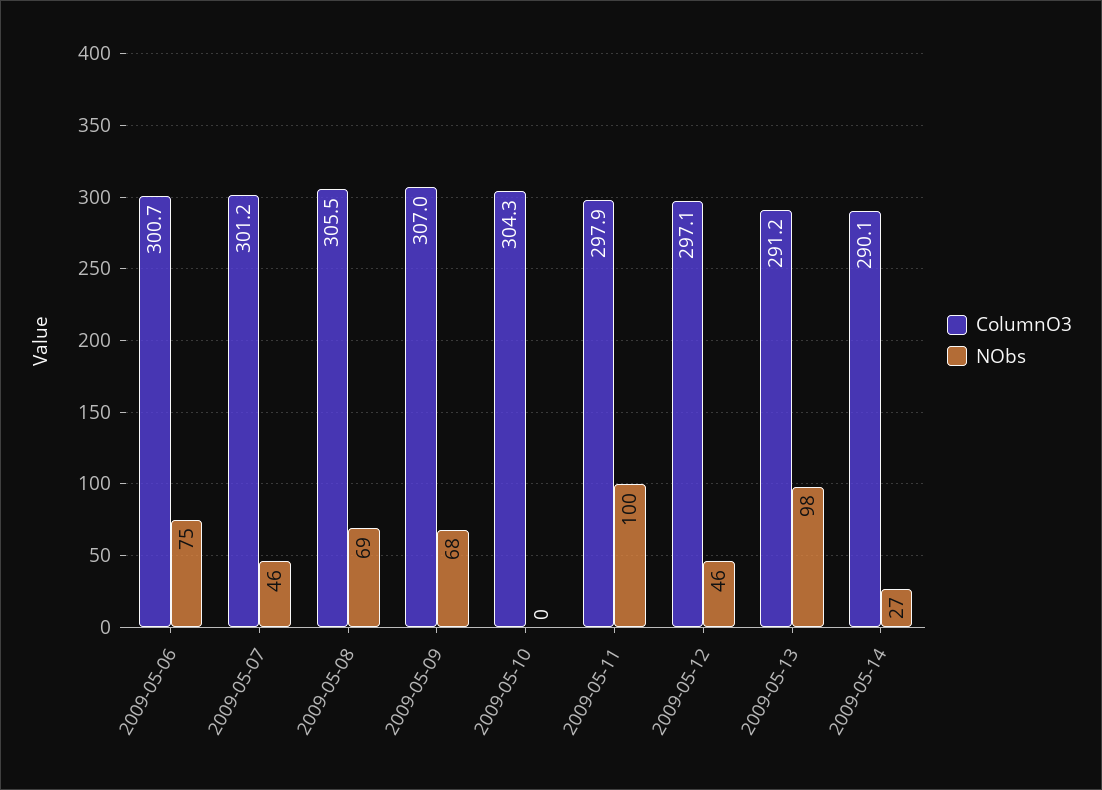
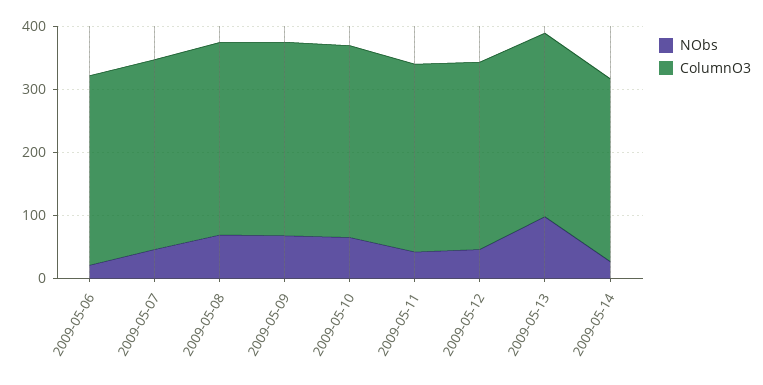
  {
    "ColumnO3": {
      "2009-05-06": 300.7,
      "2009-05-07": 301.2,
      "2009-05-08": 305.5,
      "2009-05-09": 307,
      "2009-05-10": 304.3,
      "2009-05-11": 297.9,
      "2009-05-12": 297.1,
      "2009-05-13": 291.2,
      "2009-05-14": 290.1
    },
    "NObs": {
-     "2009-05-06": 75,
+     "2009-05-06": 20,
      "2009-05-07": 46,
      "2009-05-08": 69,
      "2009-05-09": 68,
-     "2009-05-10": 0,
+     "2009-05-10": 60,
-     "2009-05-11": 100,
+     "2009-05-11": 40,
      "2009-05-12": 46,
      "2009-05-13": 98,
      "2009-05-14": 27
    }
  }

